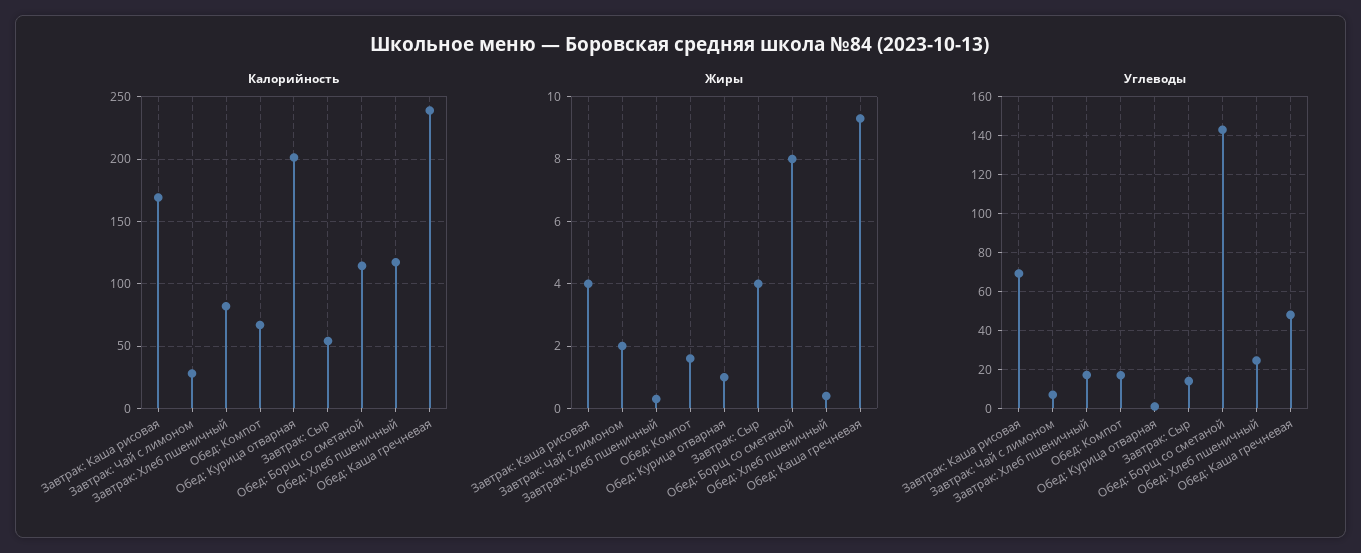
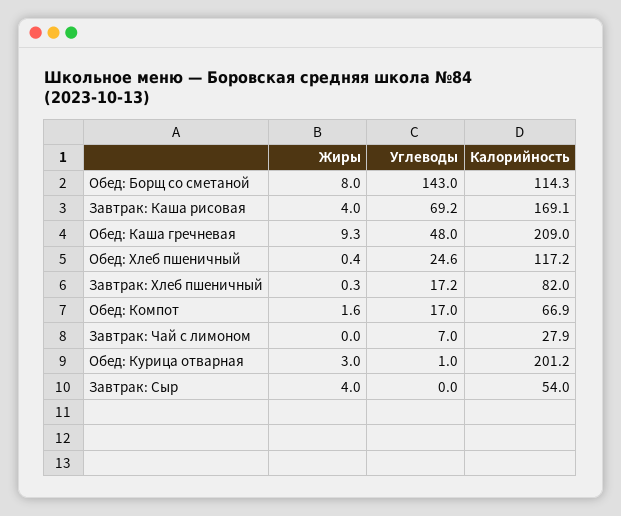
  {
    "Калорийность": {
      "Завтрак: Каша рисовая": 169.1,
      "Завтрак: Чай с лимоном": 27.9,
      "Завтрак: Хлеб пшеничный": 82,
      "Обед: Компот": 66.9,
      "Обед: Курица отварная": 201.2,
      "Завтрак: Сыр": 54,
      "Обед: Борщ со сметаной": 114.3,
      "Обед: Хлеб пшеничный": 117.2,
-     "Обед: Каша гречневая": 240
+     "Обед: Каша гречневая": 209
    },
    "Жиры": {
      "Завтрак: Каша рисовая": 4,
-     "Завтрак: Чай с лимоном": 2,
+     "Завтрак: Чай с лимоном": 0,
      "Завтрак: Хлеб пшеничный": 0.3,
      "Обед: Компот": 1.6,
-     "Обед: Курица отварная": 1,
+     "Обед: Курица отварная": 3,
      "Завтрак: Сыр": 4,
      "Обед: Борщ со сметаной": 8,
      "Обед: Хлеб пшеничный": 0.4,
      "Обед: Каша гречневая": 9.3
    },
    "Углеводы": {
      "Завтрак: Каша рисовая": 69.2,
      "Завтрак: Чай с лимоном": 7,
      "Завтрак: Хлеб пшеничный": 17.2,
      "Обед: Компот": 17,
      "Обед: Курица отварная": 1,
-     "Завтрак: Сыр": 15,
+     "Завтрак: Сыр": 0,
      "Обед: Борщ со сметаной": 143,
      "Обед: Хлеб пшеничный": 24.6,
      "Обед: Каша гречневая": 48
    }
  }

